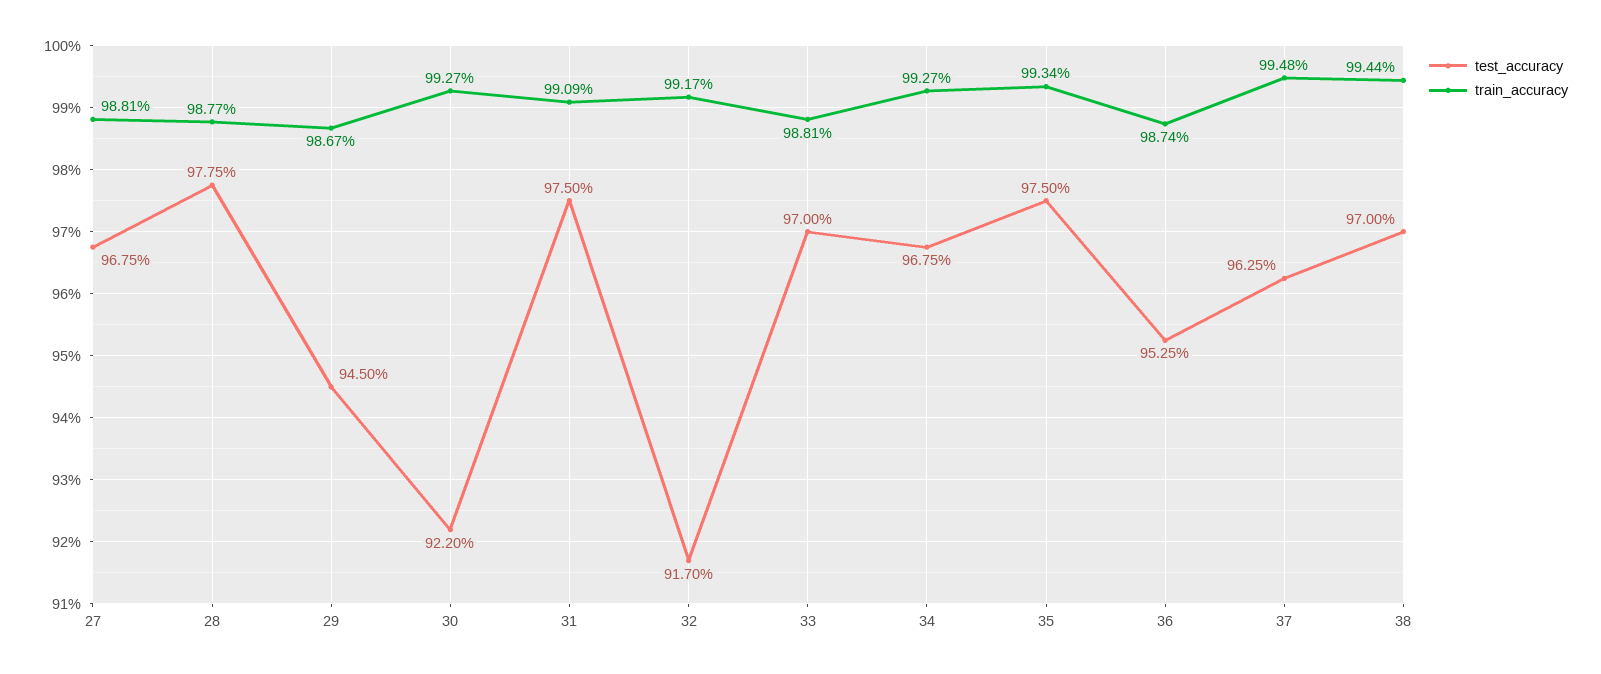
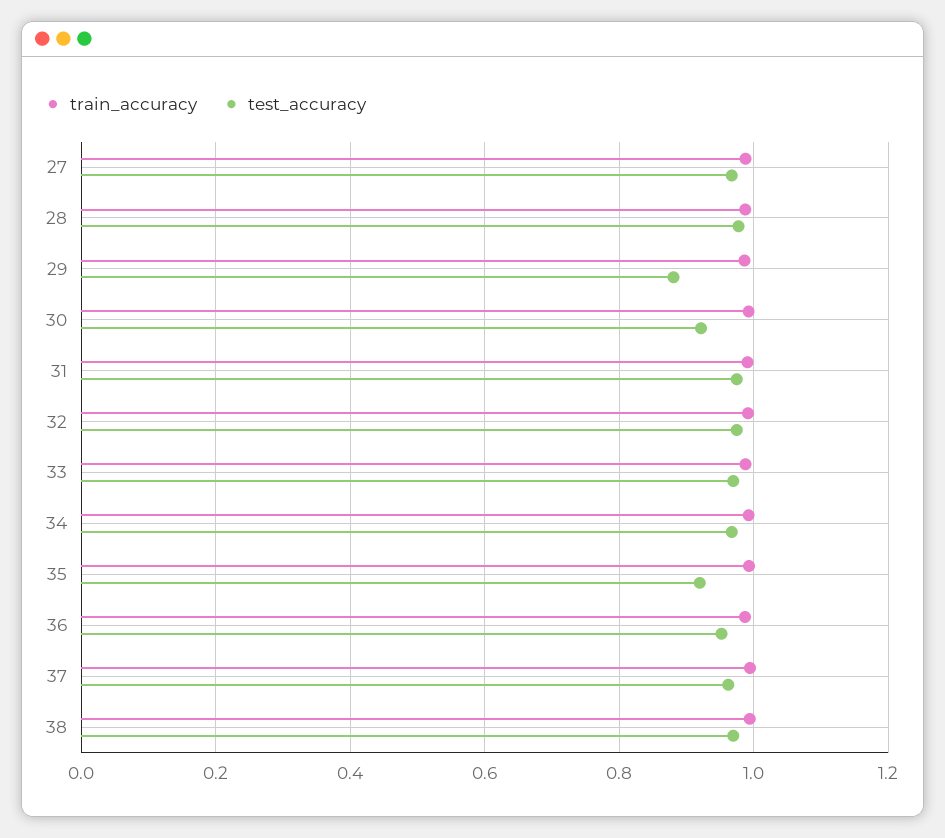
  {
    "test_accuracy": {
      "27": 0.9675,
      "28": 0.9775,
-     "29": 0.945,
+     "29": 0.88,
      "30": 0.922,
      "31": 0.975,
-     "32": 0.917,
+     "32": 0.98,
      "33": 0.97,
      "34": 0.9675,
-     "35": 0.975,
+     "35": 0.92,
      "36": 0.9525,
      "37": 0.9625,
      "38": 0.97
    },
    "train_accuracy": {
      "27": 0.9881,
      "28": 0.9877,
      "29": 0.9867,
      "30": 0.9927,
      "31": 0.9909,
      "32": 0.9917,
      "33": 0.9881,
      "34": 0.9927,
      "35": 0.9934,
      "36": 0.9874,
      "37": 0.9948,
      "38": 0.9944
    }
  }

